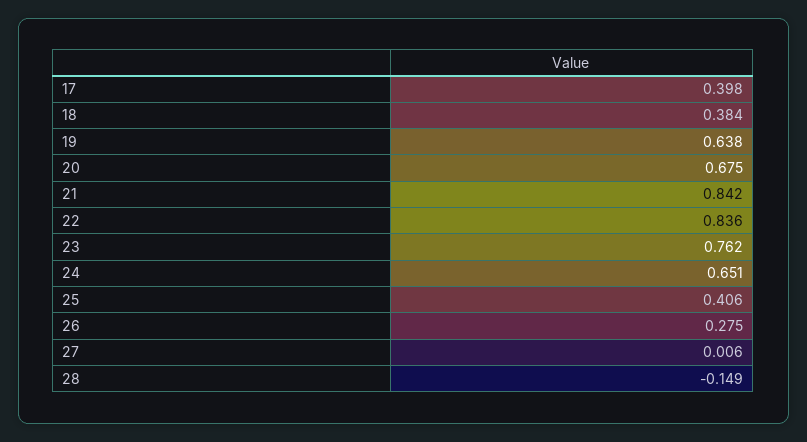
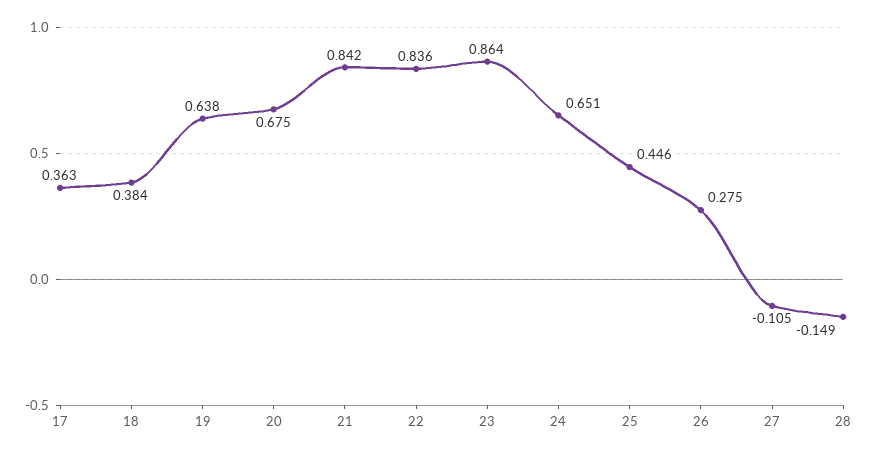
  {
-   "17": 0.398,
+   "17": 0.363,
    "18": 0.384,
    "19": 0.638,
    "20": 0.675,
    "21": 0.842,
    "22": 0.836,
-   "23": 0.762,
+   "23": 0.864,
    "24": 0.651,
-   "25": 0.406,
+   "25": 0.446,
    "26": 0.275,
-   "27": 0.006,
+   "27": -0.105,
    "28": -0.149
  }

